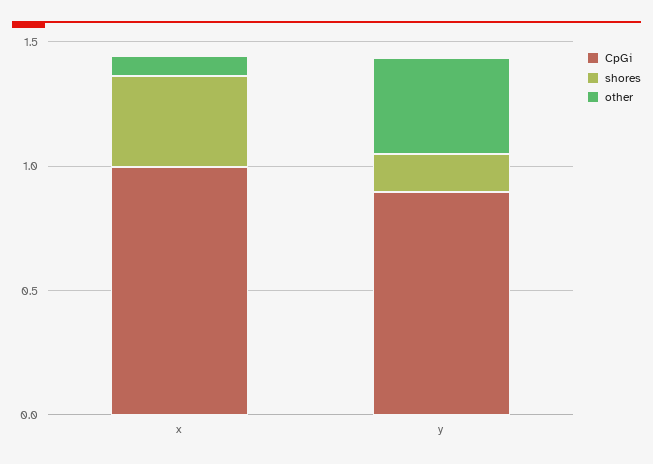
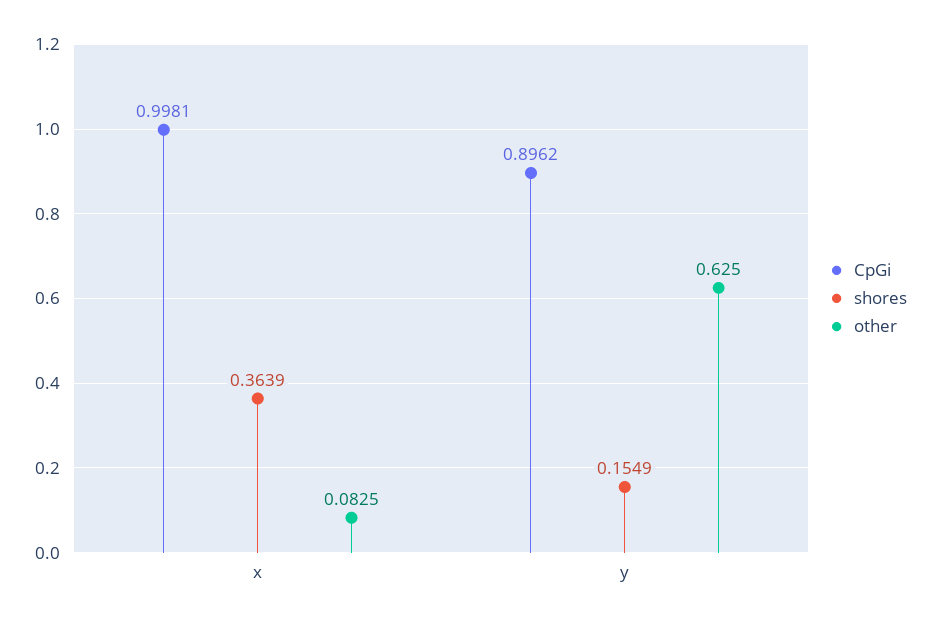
  {
    "CpGi": {
      "x": 0.9981,
      "y": 0.8962
    },
    "shores": {
      "x": 0.3639,
      "y": 0.1549
    },
    "other": {
      "x": 0.0825,
-     "y": 0.4
+     "y": 0.625
    }
  }

